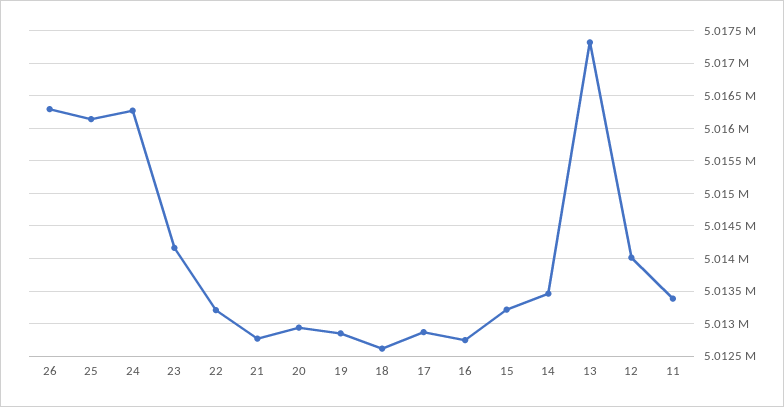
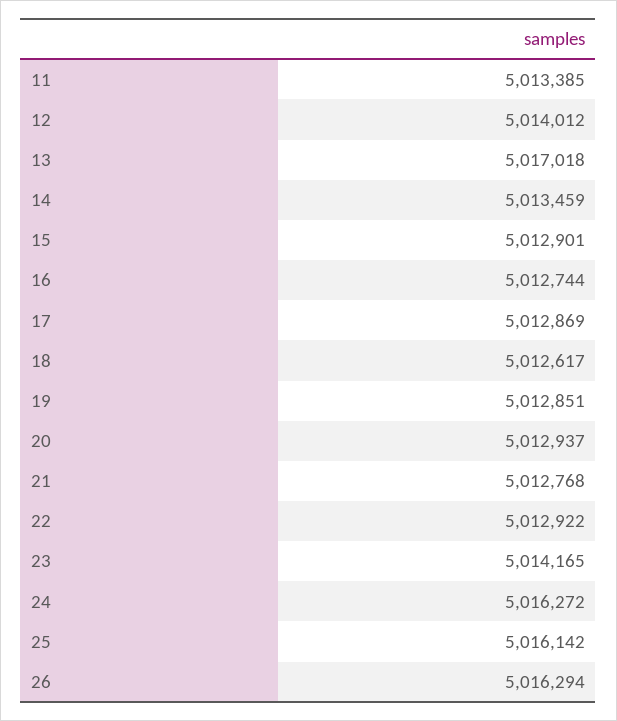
  {
    "26": 5016294,
    "25": 5016142,
    "24": 5016272,
    "23": 5014165,
-   "22": 5013200,
+   "22": 5012922,
    "21": 5012768,
    "20": 5012937,
    "19": 5012851,
    "18": 5012617,
    "17": 5012869,
    "16": 5012744,
-   "15": 5013200,
+   "15": 5012901,
    "14": 5013459,
-   "13": 5017300,
+   "13": 5017018,
    "12": 5014012,
    "11": 5013385
  }

